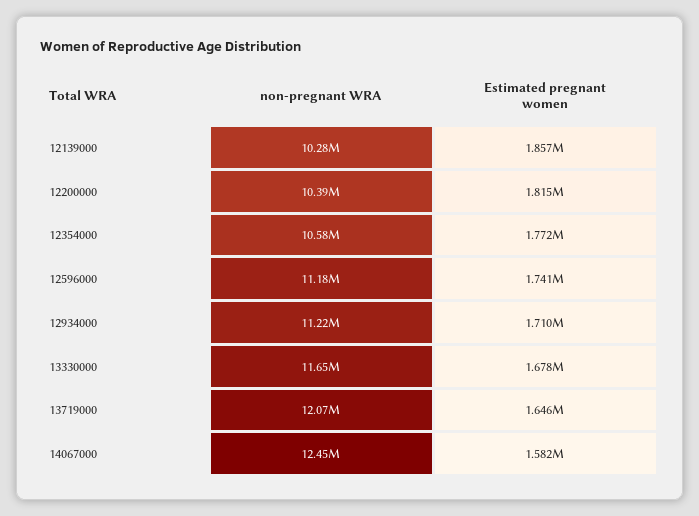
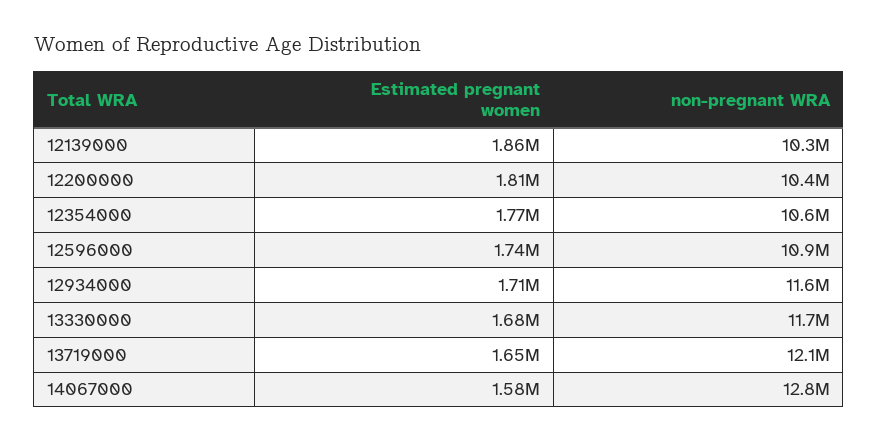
  {
    "non-pregnant WRA": {
      "12139000": 10280000,
      "12200000": 10390000,
      "12354000": 10580000,
-     "12596000": 11180000,
+     "12596000": 10900000,
-     "12934000": 11220000,
+     "12934000": 11600000,
      "13330000": 11650000,
      "13719000": 12070000,
-     "14067000": 12450000
+     "14067000": 12800000
    },
    "Estimated pregnant women": {
      "12139000": 1857000,
      "12200000": 1815000,
      "12354000": 1772000,
      "12596000": 1741000,
      "12934000": 1710000,
      "13330000": 1678000,
      "13719000": 1646000,
      "14067000": 1582000
    }
  }

